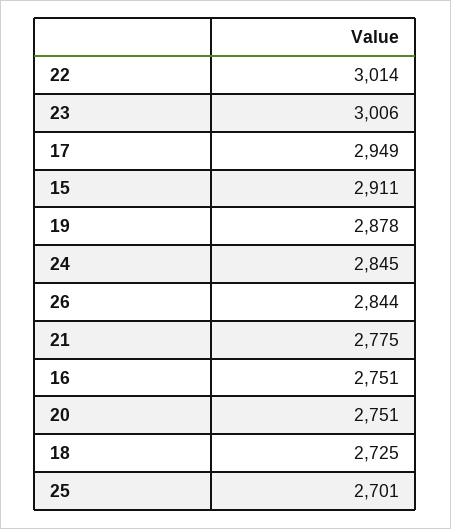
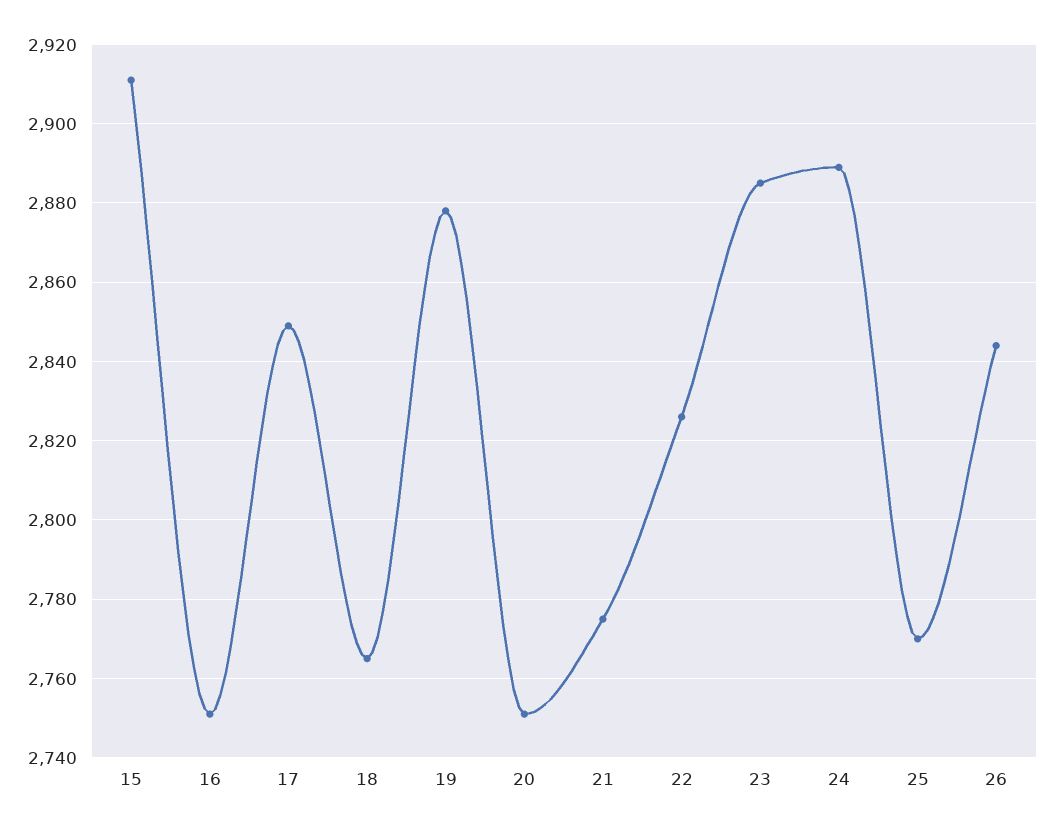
  {
-   "22": 3014,
+   "22": 2825,
-   "23": 3006,
+   "23": 2885,
-   "17": 2949,
+   "17": 2850,
    "15": 2911,
    "19": 2878,
-   "24": 2845,
+   "24": 2890,
    "26": 2844,
    "21": 2775,
    "16": 2751,
    "20": 2751,
-   "18": 2725,
+   "18": 2765,
-   "25": 2701
+   "25": 2770
  }

